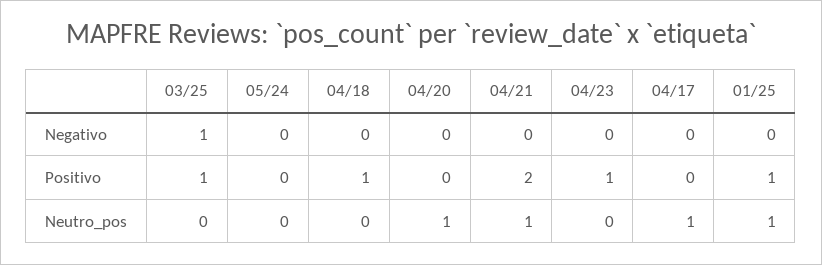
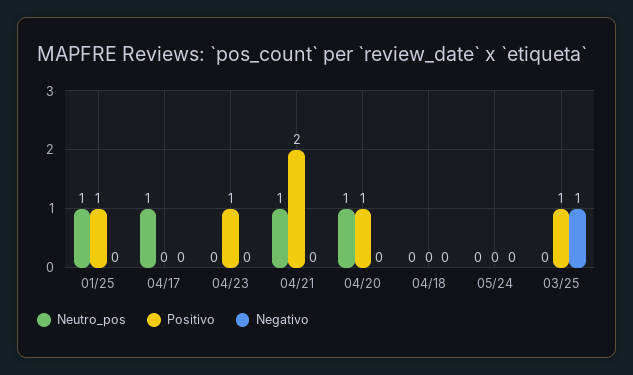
  {
    "Negativo": {
      "03/25": 1,
      "05/24": 0,
      "04/18": 0,
      "04/20": 0,
      "04/21": 0,
      "04/23": 0,
      "04/17": 0,
      "01/25": 0
    },
    "Positivo": {
      "03/25": 1,
      "05/24": 0,
-     "04/18": 1,
+     "04/18": 0,
-     "04/20": 0,
+     "04/20": 1,
      "04/21": 2,
      "04/23": 1,
      "04/17": 0,
      "01/25": 1
    },
    "Neutro_pos": {
      "03/25": 0,
      "05/24": 0,
      "04/18": 0,
      "04/20": 1,
      "04/21": 1,
      "04/23": 0,
      "04/17": 1,
      "01/25": 1
    }
  }

